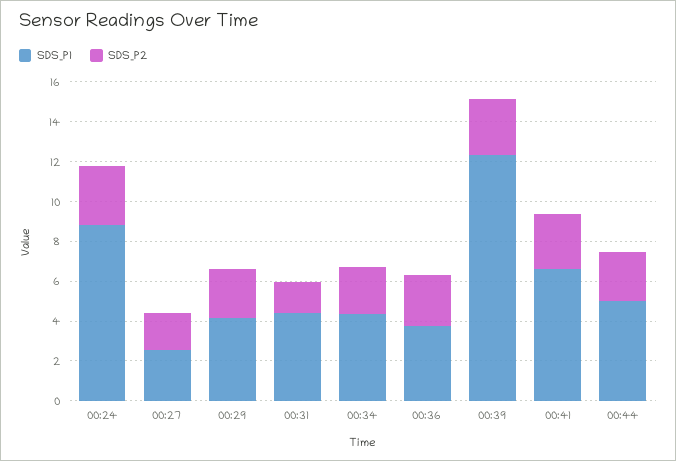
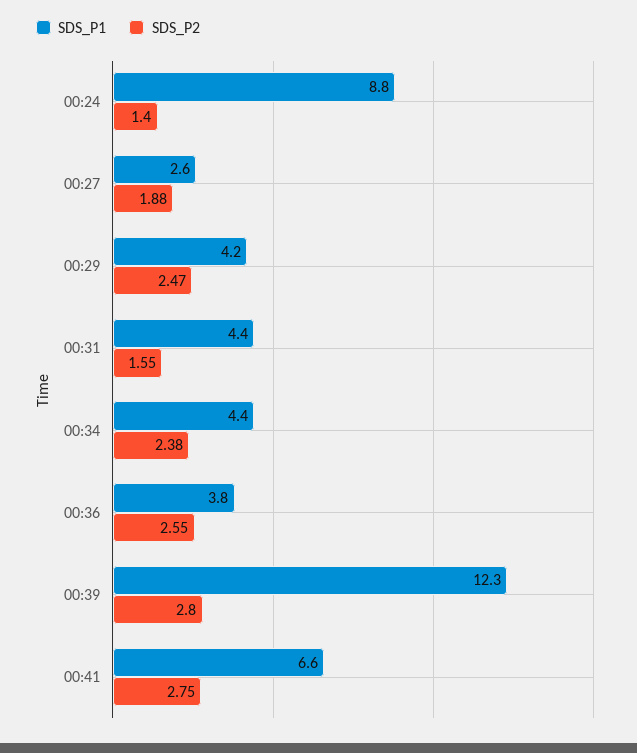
  {
    "SDS_P1": {
      "00:24": 8.8,
      "00:27": 2.6,
      "00:29": 4.2,
      "00:31": 4.4,
      "00:34": 4.4,
      "00:36": 3.8,
      "00:39": 12.3,
-     "00:41": 6.6,
+     "00:41": 6.6
-     "00:44": 5
    },
    "SDS_P2": {
-     "00:24": 3,
+     "00:24": 1.4,
      "00:27": 1.88,
      "00:29": 2.47,
      "00:31": 1.55,
      "00:34": 2.38,
      "00:36": 2.55,
      "00:39": 2.8,
-     "00:41": 2.75,
+     "00:41": 2.75
-     "00:44": 2.5
    }
  }

